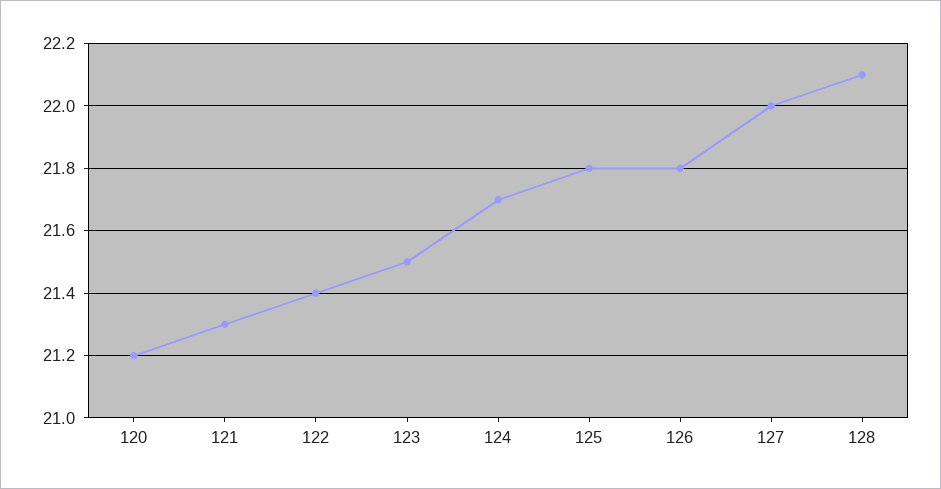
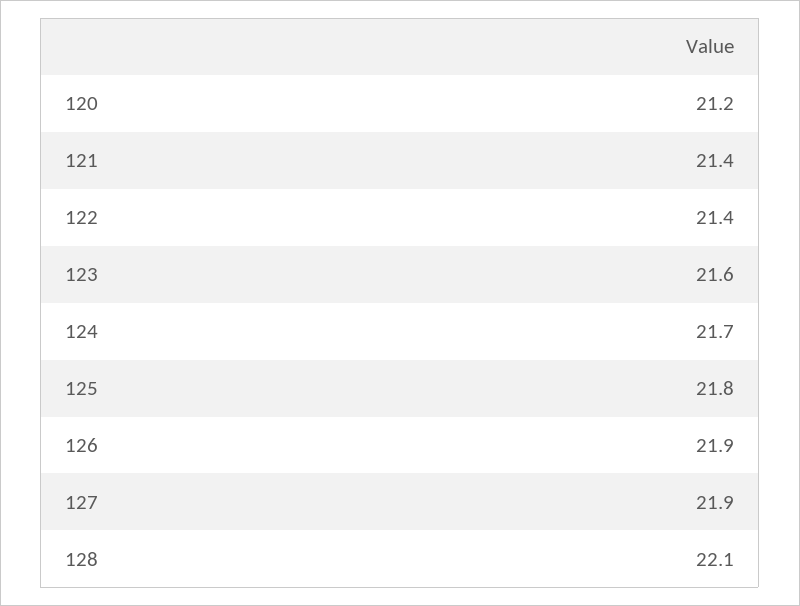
  {
    "120": 21.2,
-   "121": 21.3,
+   "121": 21.4,
    "122": 21.4,
-   "123": 21.5,
+   "123": 21.6,
    "124": 21.7,
    "125": 21.8,
-   "126": 21.8,
+   "126": 21.9,
-   "127": 22,
+   "127": 21.9,
    "128": 22.1
  }

